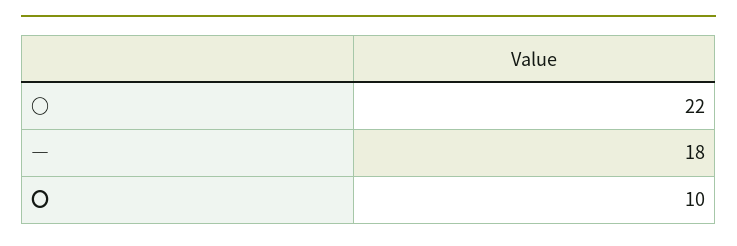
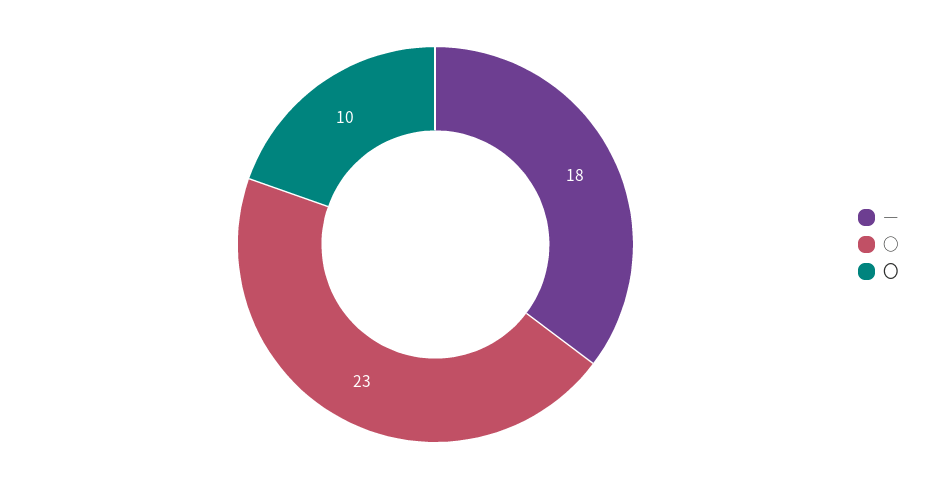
  {
-   "○": 22,
+   "○": 23,
    "―": 18,
    "〇": 10
  }

